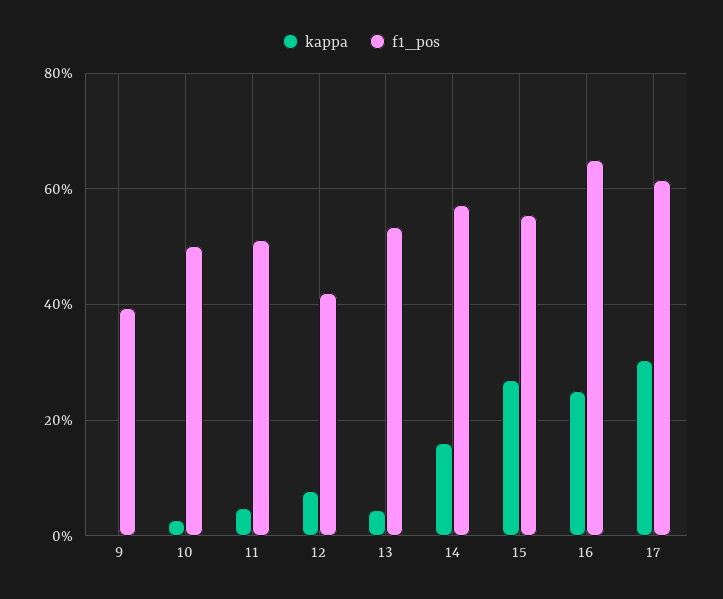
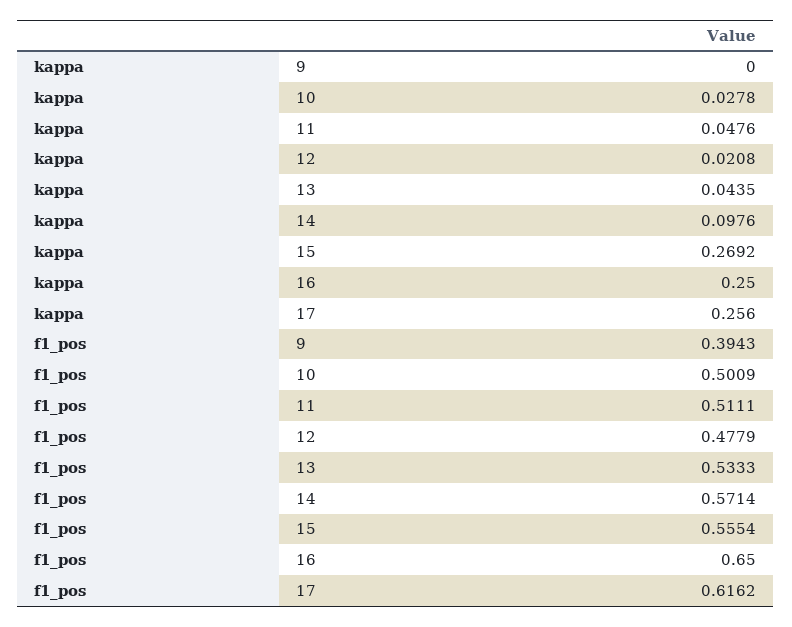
  {
    "kappa": {
      "9": 0,
      "10": 0.0278,
      "11": 0.0476,
-     "12": 0.08,
+     "12": 0.0208,
      "13": 0.0435,
-     "14": 0.16,
+     "14": 0.0976,
      "15": 0.2692,
      "16": 0.25,
-     "17": 0.3
+     "17": 0.256
    },
    "f1_pos": {
      "9": 0.3943,
      "10": 0.5009,
      "11": 0.5111,
-     "12": 0.42,
+     "12": 0.4779,
      "13": 0.5333,
      "14": 0.5714,
      "15": 0.5554,
      "16": 0.65,
      "17": 0.6162
    }
  }

